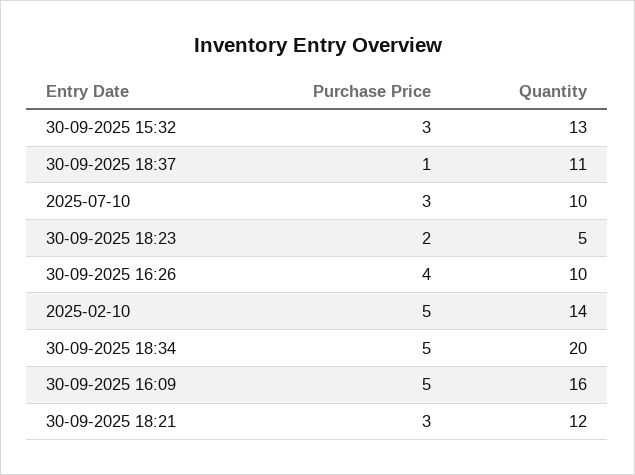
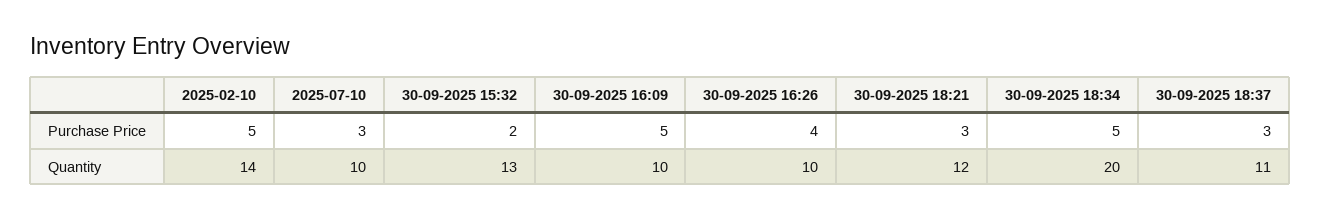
  {
    "Purchase Price": {
-     "30-09-2025 15:32": 3,
+     "30-09-2025 15:32": 2,
-     "30-09-2025 18:37": 1,
+     "30-09-2025 18:37": 3,
      "2025-07-10": 3,
-     "30-09-2025 18:23": 2,
      "30-09-2025 16:26": 4,
      "2025-02-10": 5,
      "30-09-2025 18:34": 5,
      "30-09-2025 16:09": 5,
      "30-09-2025 18:21": 3
    },
    "Quantity": {
      "30-09-2025 15:32": 13,
      "30-09-2025 18:37": 11,
      "2025-07-10": 10,
-     "30-09-2025 18:23": 5,
      "30-09-2025 16:26": 10,
      "2025-02-10": 14,
      "30-09-2025 18:34": 20,
-     "30-09-2025 16:09": 16,
+     "30-09-2025 16:09": 10,
      "30-09-2025 18:21": 12
    }
  }

